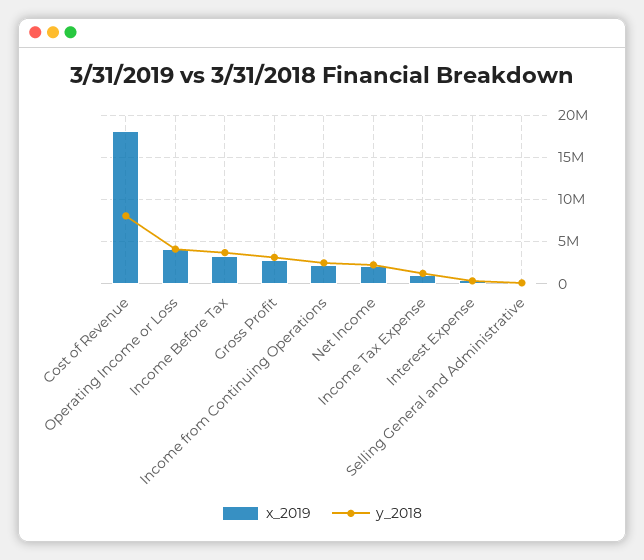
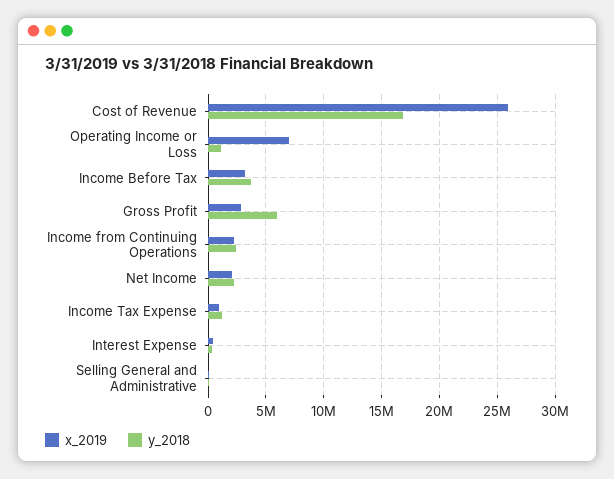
  {
    "x_2019": {
-     "Cost of Revenue": 18000000,
+     "Cost of Revenue": 26000000,
-     "Operating Income or Loss": 4000000,
+     "Operating Income or Loss": 7000000,
      "Income Before Tax": 3000000,
      "Gross Profit": 3000000,
      "Income from Continuing Operations": 2000000,
      "Net Income": 2000000,
      "Income Tax Expense": 1000000,
      "Interest Expense": 0,
      "Selling General and Administrative": 0
    },
    "y_2018": {
-     "Cost of Revenue": 8000000,
+     "Cost of Revenue": 17000000,
-     "Operating Income or Loss": 4000000,
+     "Operating Income or Loss": 1000000,
      "Income Before Tax": 4000000,
-     "Gross Profit": 3000000,
+     "Gross Profit": 6000000,
      "Income from Continuing Operations": 2000000,
      "Net Income": 2000000,
      "Income Tax Expense": 1000000,
      "Interest Expense": 0,
      "Selling General and Administrative": 0
    }
  }

